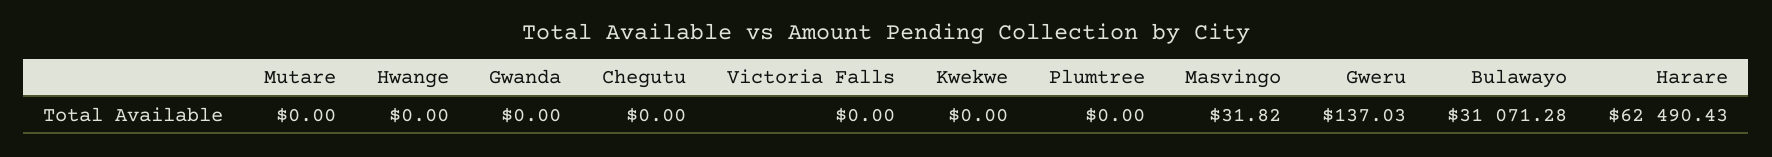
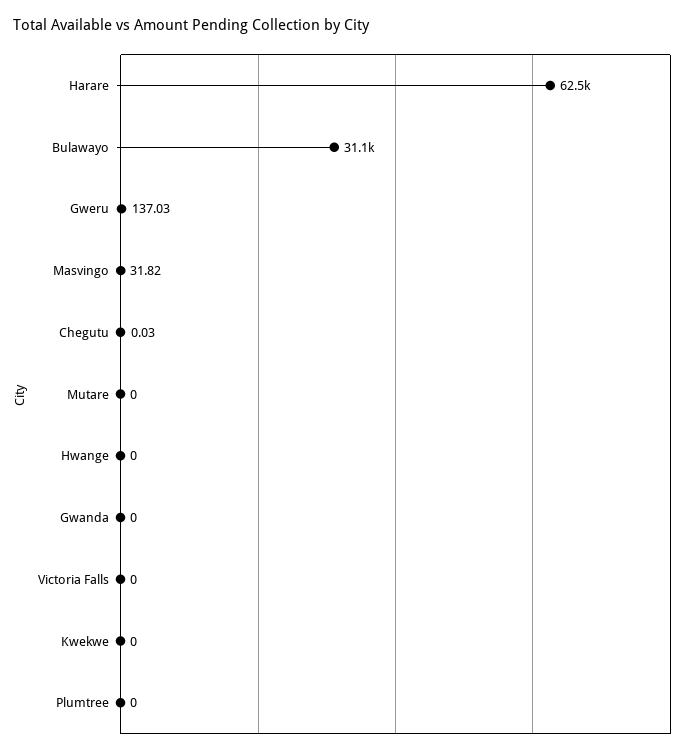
  {
    "Mutare": 0,
    "Hwange": 0,
    "Gwanda": 0,
-   "Chegutu": 0,
+   "Chegutu": 0.03,
    "Victoria Falls": 0,
    "Kwekwe": 0,
    "Plumtree": 0,
    "Masvingo": 31.82,
    "Gweru": 137.03,
    "Bulawayo": 31071.28,
    "Harare": 62490.43
  }

